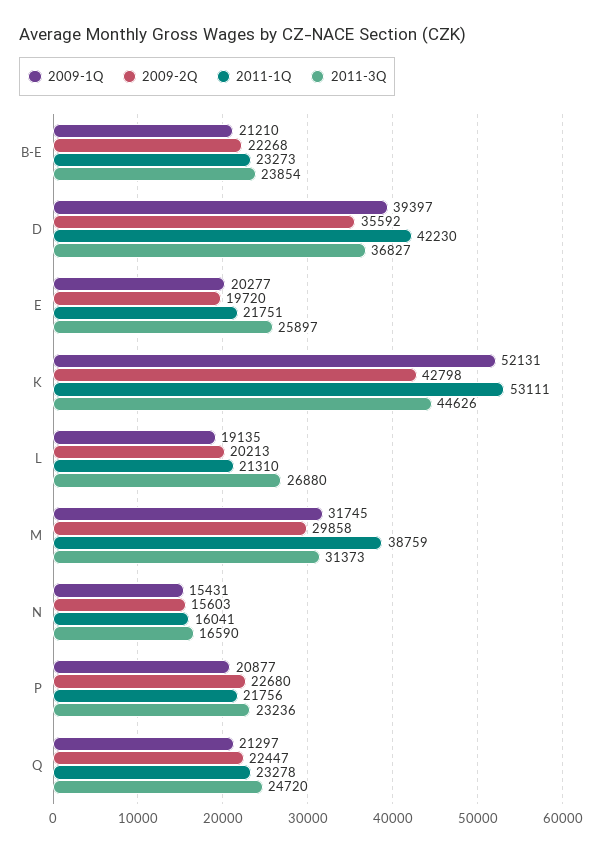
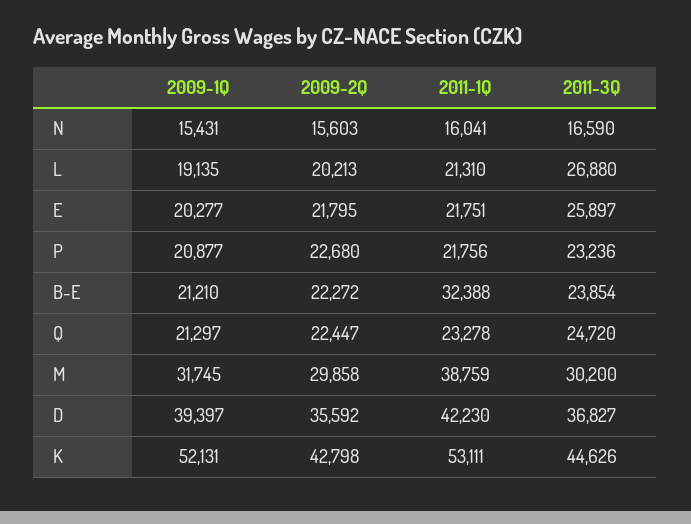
  {
    "2009-1Q": {
      "B-E": 21210,
      "D": 39397,
      "E": 20277,
      "K": 52131,
      "L": 19135,
      "M": 31745,
      "N": 15431,
      "P": 20877,
      "Q": 21297
    },
    "2009-2Q": {
-     "B-E": 22268,
+     "B-E": 22272,
      "D": 35592,
-     "E": 19720,
+     "E": 21795,
      "K": 42798,
      "L": 20213,
      "M": 29858,
      "N": 15603,
      "P": 22680,
      "Q": 22447
    },
    "2011-1Q": {
-     "B-E": 23273,
+     "B-E": 32388,
      "D": 42230,
      "E": 21751,
      "K": 53111,
      "L": 21310,
      "M": 38759,
      "N": 16041,
      "P": 21756,
      "Q": 23278
    },
    "2011-3Q": {
      "B-E": 23854,
      "D": 36827,
      "E": 25897,
      "K": 44626,
      "L": 26880,
-     "M": 31373,
+     "M": 30200,
      "N": 16590,
      "P": 23236,
      "Q": 24720
    }
  }

